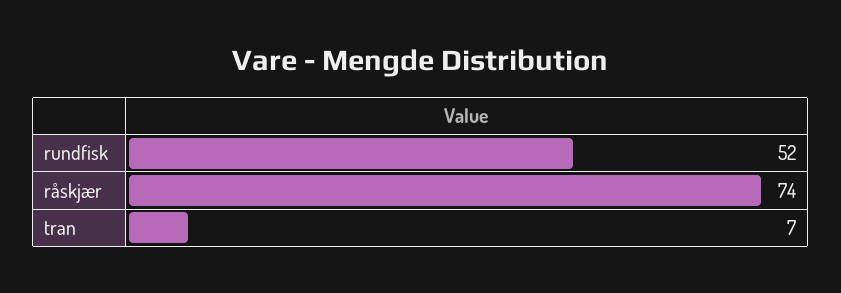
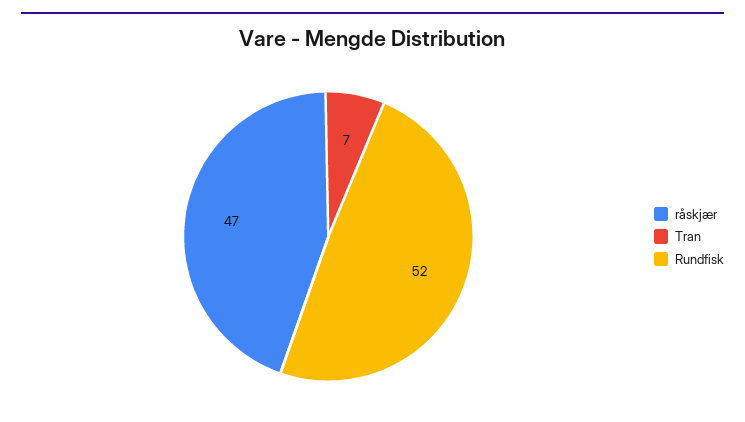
  {
    "rundfisk": 52,
-   "råskjær": 74,
+   "råskjær": 47,
    "tran": 7
  }

